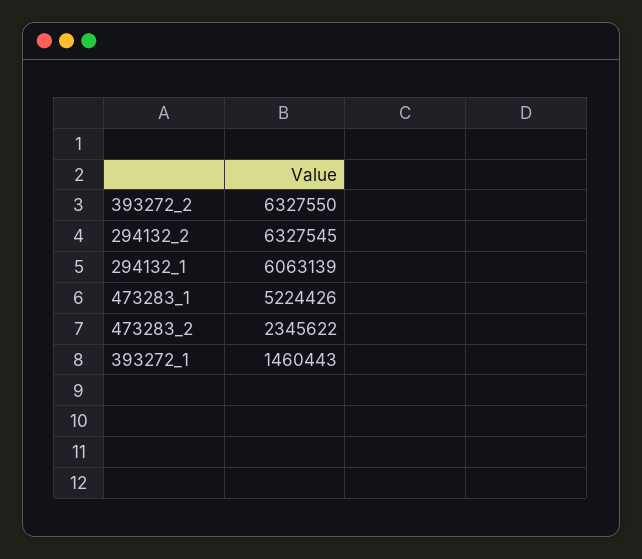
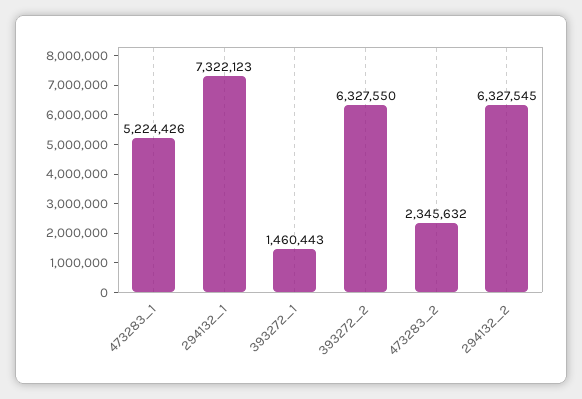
  {
    "393272_2": 6327550,
    "294132_2": 6327545,
-   "294132_1": 6063139,
+   "294132_1": 7322123,
    "473283_1": 5224426,
-   "473283_2": 2345622,
+   "473283_2": 2345632,
    "393272_1": 1460443
  }

